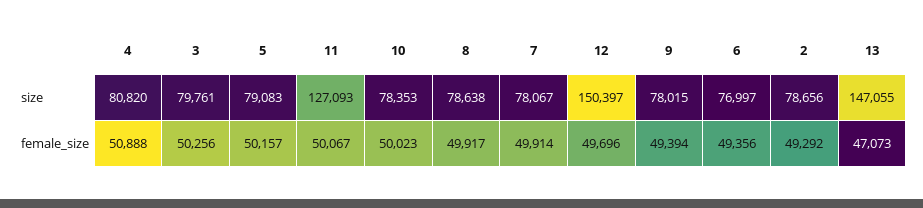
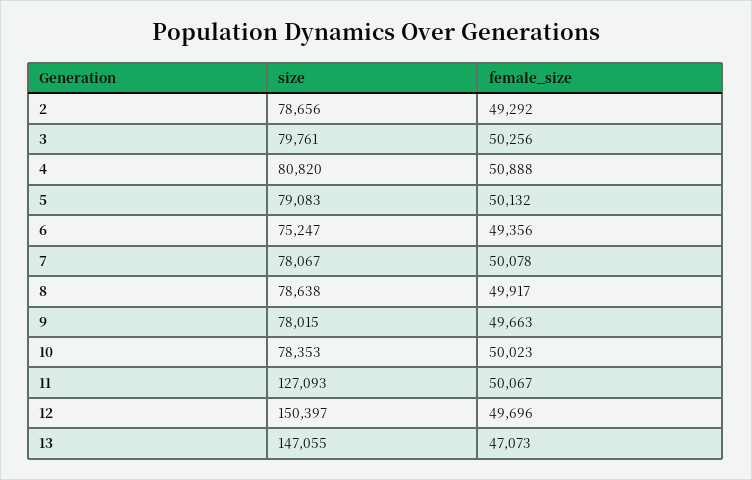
  {
    "4": {
      "size": 80820,
      "female_size": 50888
    },
    "3": {
      "size": 79761,
      "female_size": 50256
    },
    "5": {
      "size": 79083,
-     "female_size": 50157
+     "female_size": 50132
    },
    "11": {
      "size": 127093,
      "female_size": 50067
    },
    "10": {
      "size": 78353,
      "female_size": 50023
    },
    "8": {
      "size": 78638,
      "female_size": 49917
    },
    "7": {
      "size": 78067,
-     "female_size": 49914
+     "female_size": 50078
    },
    "12": {
      "size": 150397,
      "female_size": 49696
    },
    "9": {
      "size": 78015,
-     "female_size": 49394
+     "female_size": 49663
    },
    "6": {
-     "size": 76997,
+     "size": 75247,
      "female_size": 49356
    },
    "2": {
      "size": 78656,
      "female_size": 49292
    },
    "13": {
      "size": 147055,
      "female_size": 47073
    }
  }

